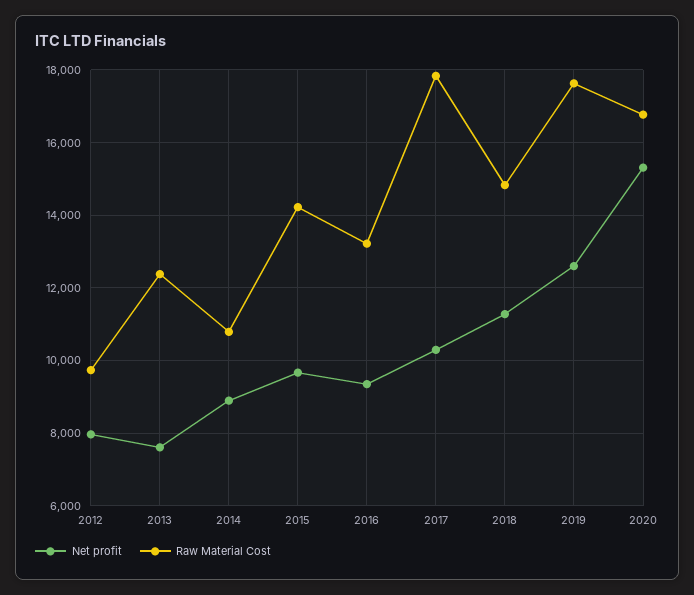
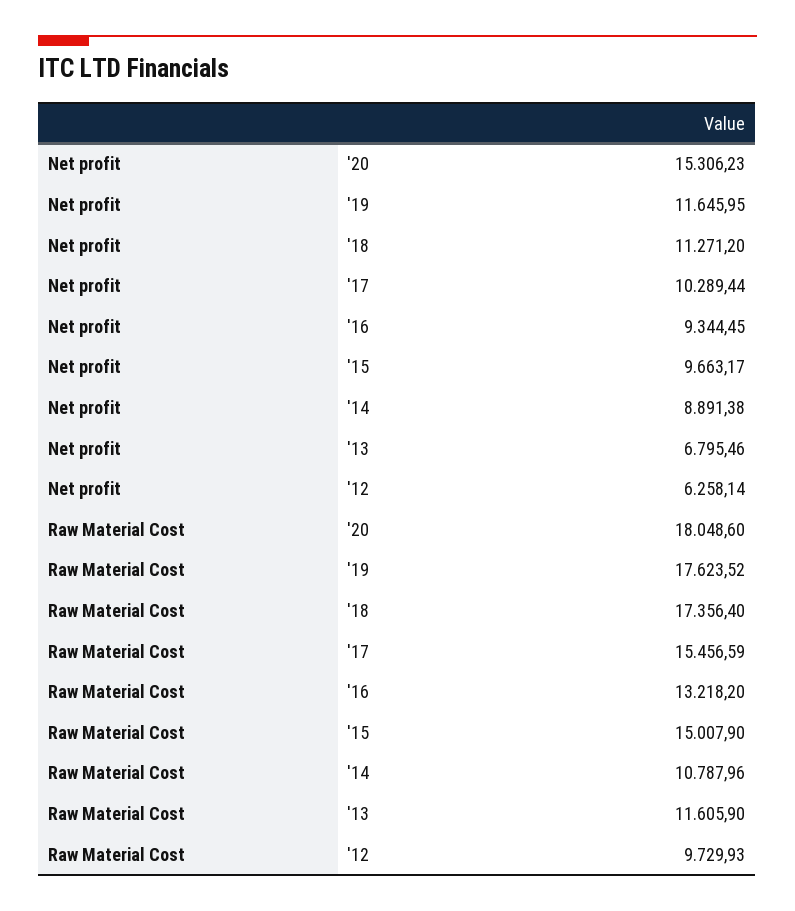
  {
    "Net profit": {
-     "2012": 8000,
+     "2012": 6258.14,
-     "2013": 7600,
+     "2013": 6795.46,
      "2014": 8891.38,
      "2015": 9663.17,
      "2016": 9344.45,
      "2017": 10289.44,
      "2018": 11271.2,
-     "2019": 12600,
+     "2019": 11645.95,
      "2020": 15306.23
    },
    "Raw Material Cost": {
      "2012": 9729.93,
-     "2013": 12400,
+     "2013": 11605.9,
      "2014": 10787.96,
-     "2015": 14200,
+     "2015": 15007.9,
      "2016": 13218.2,
-     "2017": 17800,
+     "2017": 15456.59,
-     "2018": 14800,
+     "2018": 17356.4,
      "2019": 17623.52,
-     "2020": 16800
+     "2020": 18048.6
    }
  }

